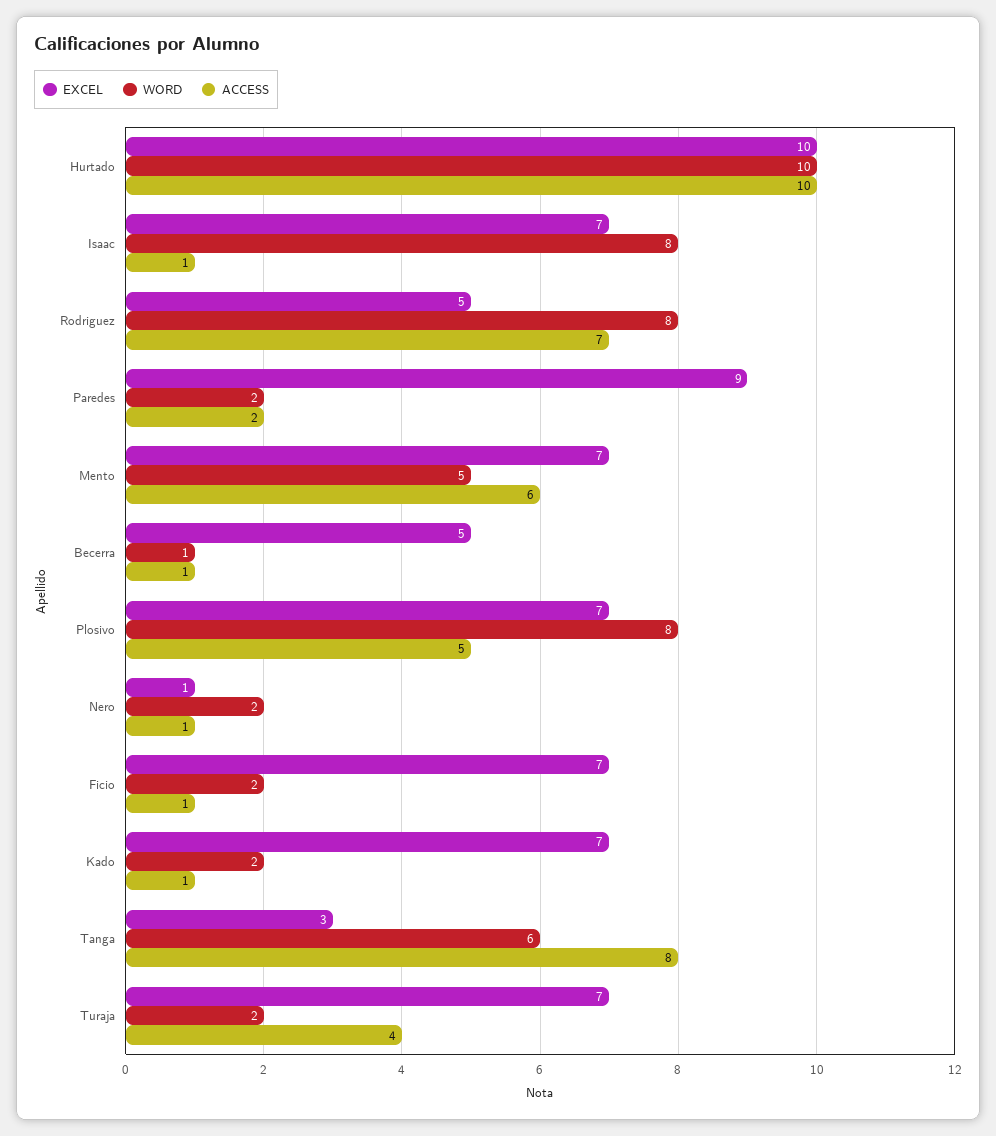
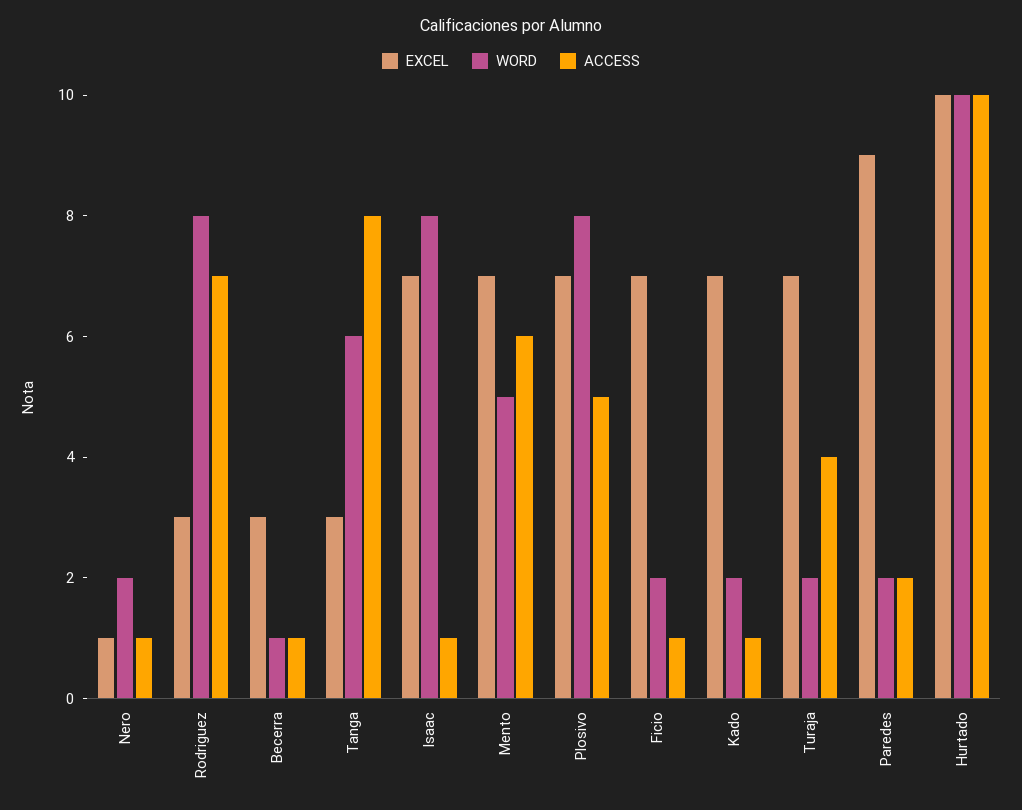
  {
    "EXCEL": {
      "Hurtado": 10,
      "Isaac": 7,
-     "Rodriguez": 5,
+     "Rodriguez": 3,
      "Paredes": 9,
      "Mento": 7,
-     "Becerra": 5,
+     "Becerra": 3,
      "Plosivo": 7,
      "Nero": 1,
      "Ficio": 7,
      "Kado": 7,
      "Tanga": 3,
      "Turaja": 7
    },
    "WORD": {
      "Hurtado": 10,
      "Isaac": 8,
      "Rodriguez": 8,
      "Paredes": 2,
      "Mento": 5,
      "Becerra": 1,
      "Plosivo": 8,
      "Nero": 2,
      "Ficio": 2,
      "Kado": 2,
      "Tanga": 6,
      "Turaja": 2
    },
    "ACCESS": {
      "Hurtado": 10,
      "Isaac": 1,
      "Rodriguez": 7,
      "Paredes": 2,
      "Mento": 6,
      "Becerra": 1,
      "Plosivo": 5,
      "Nero": 1,
      "Ficio": 1,
      "Kado": 1,
      "Tanga": 8,
      "Turaja": 4
    }
  }

